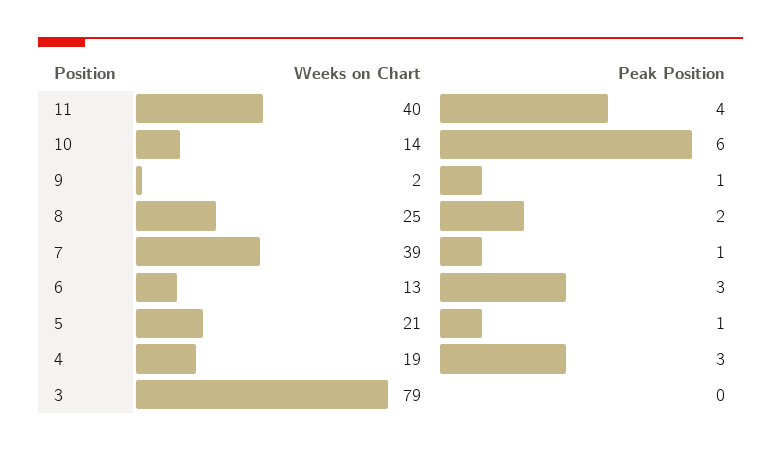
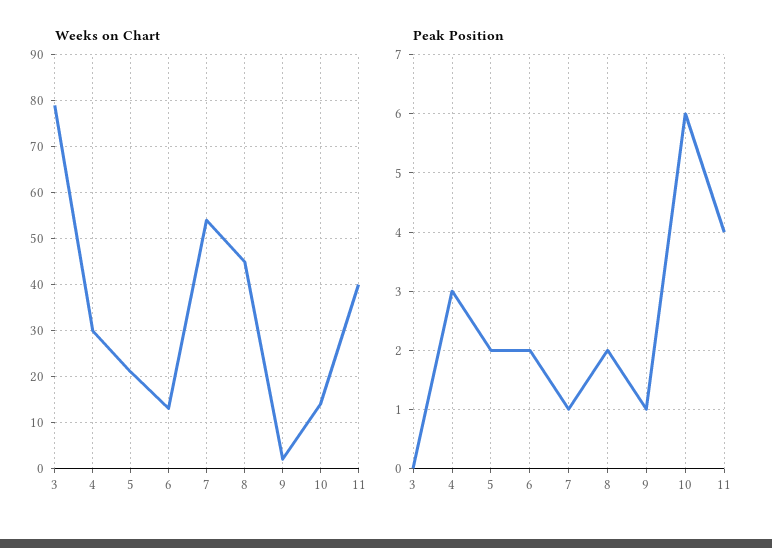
  {
    "Weeks on Chart": {
      "11": 40,
      "10": 14,
      "9": 2,
-     "8": 25,
+     "8": 45,
-     "7": 39,
+     "7": 55,
      "6": 13,
      "5": 21,
-     "4": 19,
+     "4": 30,
      "3": 79
    },
    "Peak Position": {
      "11": 4,
      "10": 6,
      "9": 1,
      "8": 2,
      "7": 1,
-     "6": 3,
+     "6": 2,
-     "5": 1,
+     "5": 2,
      "4": 3,
      "3": 0
    }
  }

